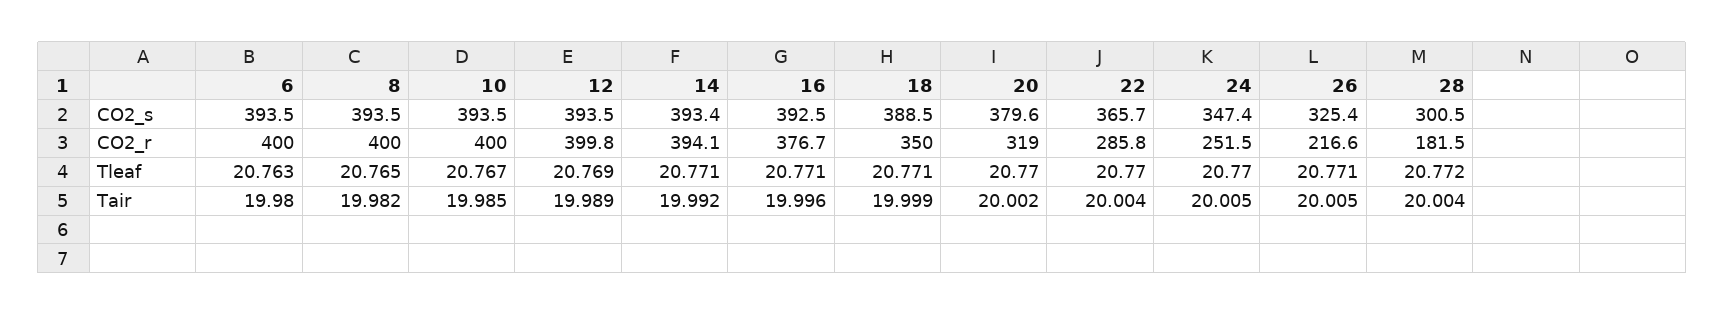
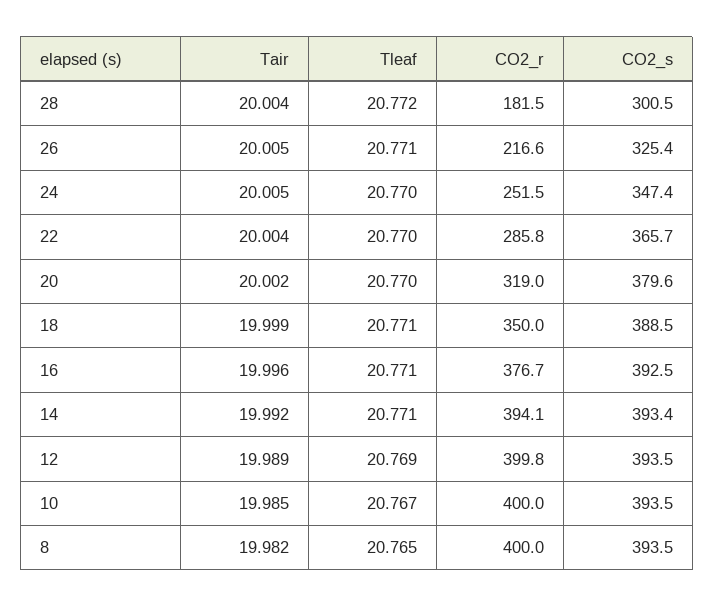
  {
-   "6": {
-     "CO2_s": 393.5,
-     "CO2_r": 400,
-     "Tleaf": 20.763,
-     "Tair": 19.98
-   },
    "8": {
      "CO2_s": 393.5,
      "CO2_r": 400,
      "Tleaf": 20.765,
      "Tair": 19.982
    },
    "10": {
      "CO2_s": 393.5,
      "CO2_r": 400,
      "Tleaf": 20.767,
      "Tair": 19.985
    },
    "12": {
      "CO2_s": 393.5,
      "CO2_r": 399.8,
      "Tleaf": 20.769,
      "Tair": 19.989
    },
    "14": {
      "CO2_s": 393.4,
      "CO2_r": 394.1,
      "Tleaf": 20.771,
      "Tair": 19.992
    },
    "16": {
      "CO2_s": 392.5,
      "CO2_r": 376.7,
      "Tleaf": 20.771,
      "Tair": 19.996
    },
    "18": {
      "CO2_s": 388.5,
      "CO2_r": 350,
      "Tleaf": 20.771,
      "Tair": 19.999
    },
    "20": {
      "CO2_s": 379.6,
      "CO2_r": 319,
      "Tleaf": 20.77,
      "Tair": 20.002
    },
    "22": {
      "CO2_s": 365.7,
      "CO2_r": 285.8,
      "Tleaf": 20.77,
      "Tair": 20.004
    },
    "24": {
      "CO2_s": 347.4,
      "CO2_r": 251.5,
      "Tleaf": 20.77,
      "Tair": 20.005
    },
    "26": {
      "CO2_s": 325.4,
      "CO2_r": 216.6,
      "Tleaf": 20.771,
      "Tair": 20.005
    },
    "28": {
      "CO2_s": 300.5,
      "CO2_r": 181.5,
      "Tleaf": 20.772,
      "Tair": 20.004
    }
  }

